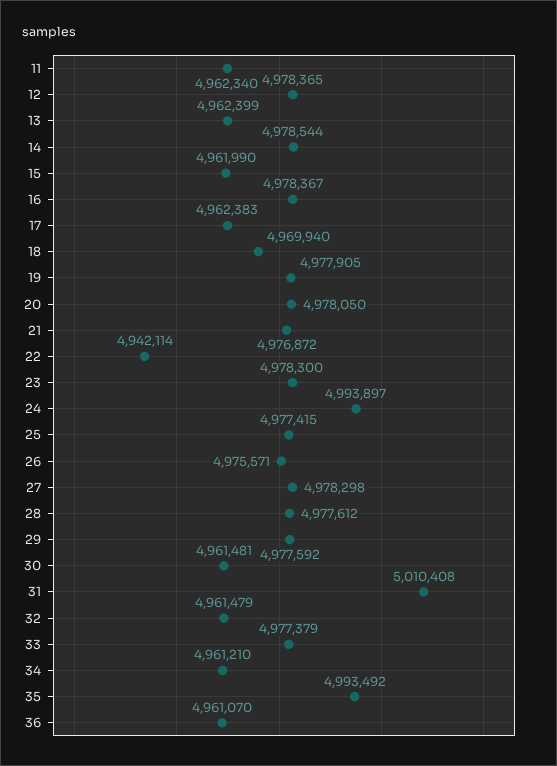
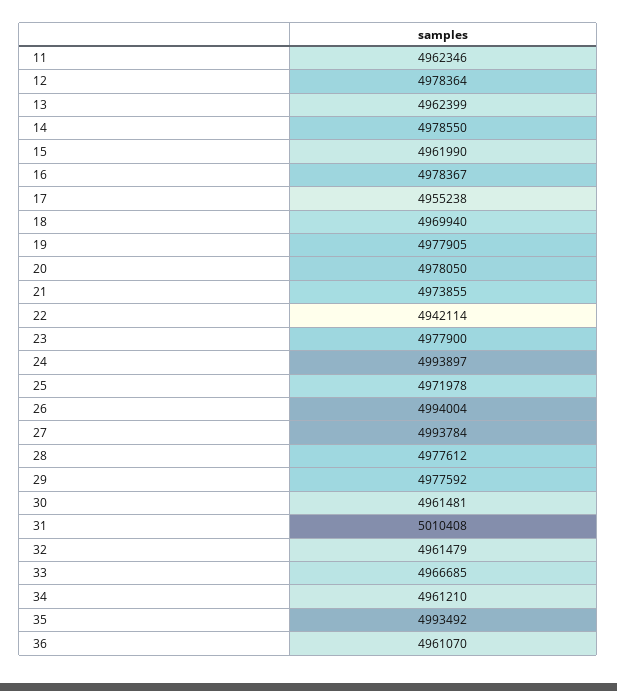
  {
-   "11": 4962340,
+   "11": 4962346,
-   "12": 4978365,
+   "12": 4978364,
    "13": 4962399,
-   "14": 4978544,
+   "14": 4978550,
    "15": 4961990,
    "16": 4978367,
-   "17": 4962383,
+   "17": 4955238,
    "18": 4969940,
    "19": 4977905,
    "20": 4978050,
-   "21": 4976872,
+   "21": 4973855,
    "22": 4942114,
-   "23": 4978300,
+   "23": 4977900,
    "24": 4993897,
-   "25": 4977415,
+   "25": 4971978,
-   "26": 4975571,
+   "26": 4994004,
-   "27": 4978298,
+   "27": 4993784,
    "28": 4977612,
    "29": 4977592,
    "30": 4961481,
    "31": 5010408,
    "32": 4961479,
-   "33": 4977379,
+   "33": 4966685,
    "34": 4961210,
    "35": 4993492,
    "36": 4961070
  }

